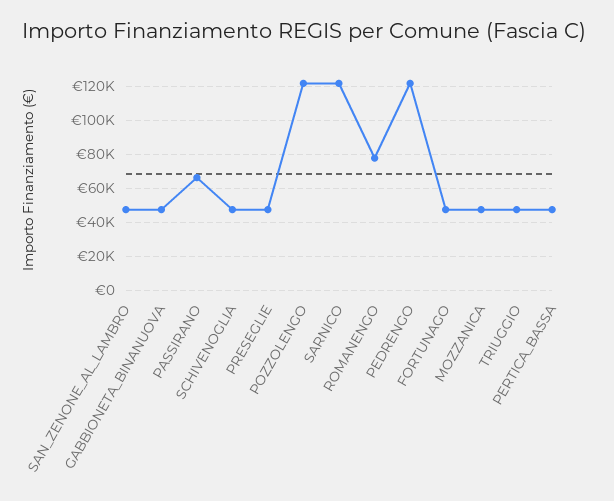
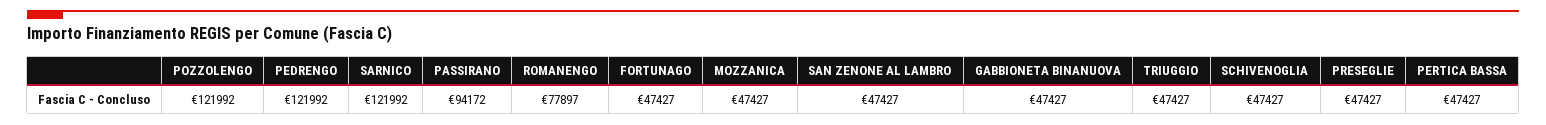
  {
    "SAN_ZENONE_AL_LAMBRO": 47427,
    "GABBIONETA_BINANUOVA": 47427,
-   "PASSIRANO": 65000,
+   "PASSIRANO": 94172,
    "SCHIVENOGLIA": 47427,
    "PRESEGLIE": 47427,
    "POZZOLENGO": 121992,
    "SARNICO": 121992,
    "ROMANENGO": 77897,
    "PEDRENGO": 121992,
    "FORTUNAGO": 47427,
    "MOZZANICA": 47427,
    "TRIUGGIO": 47427,
    "PERTICA_BASSA": 47427
  }

